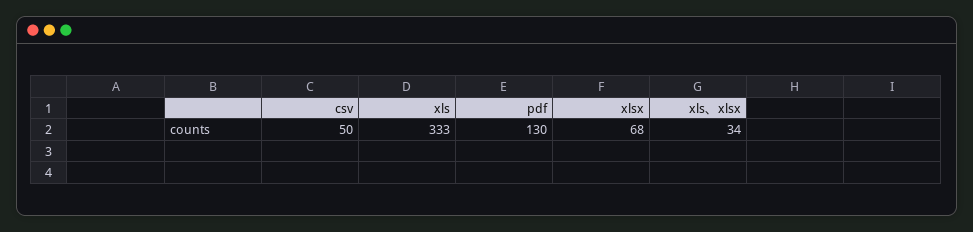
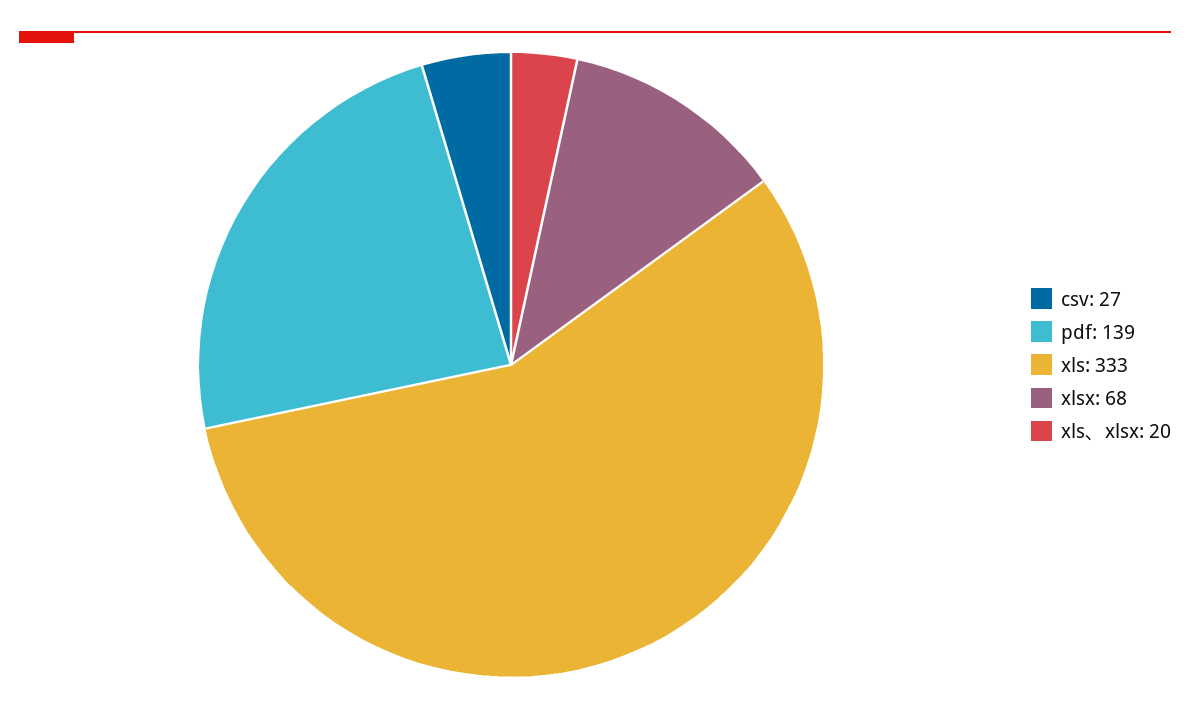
  {
-   "csv": 50,
+   "csv": 27,
    "xls": 333,
-   "pdf": 130,
+   "pdf": 139,
    "xlsx": 68,
-   "xls、xlsx": 34
+   "xls、xlsx": 20
  }

